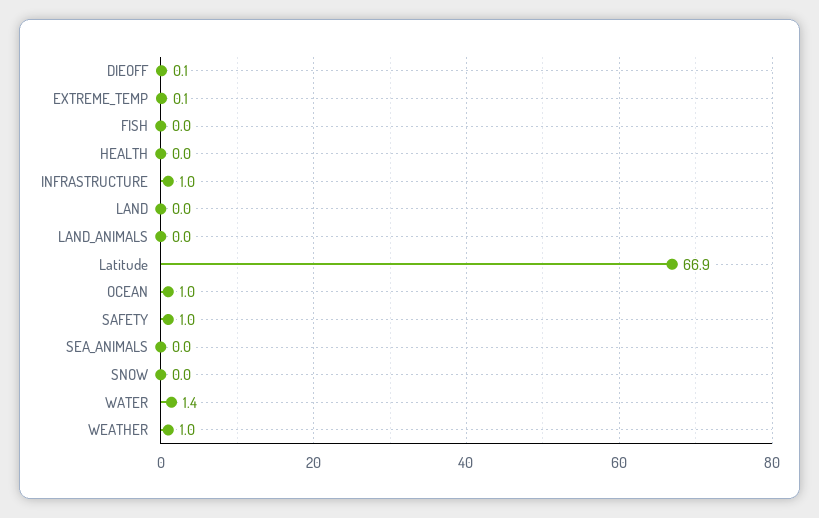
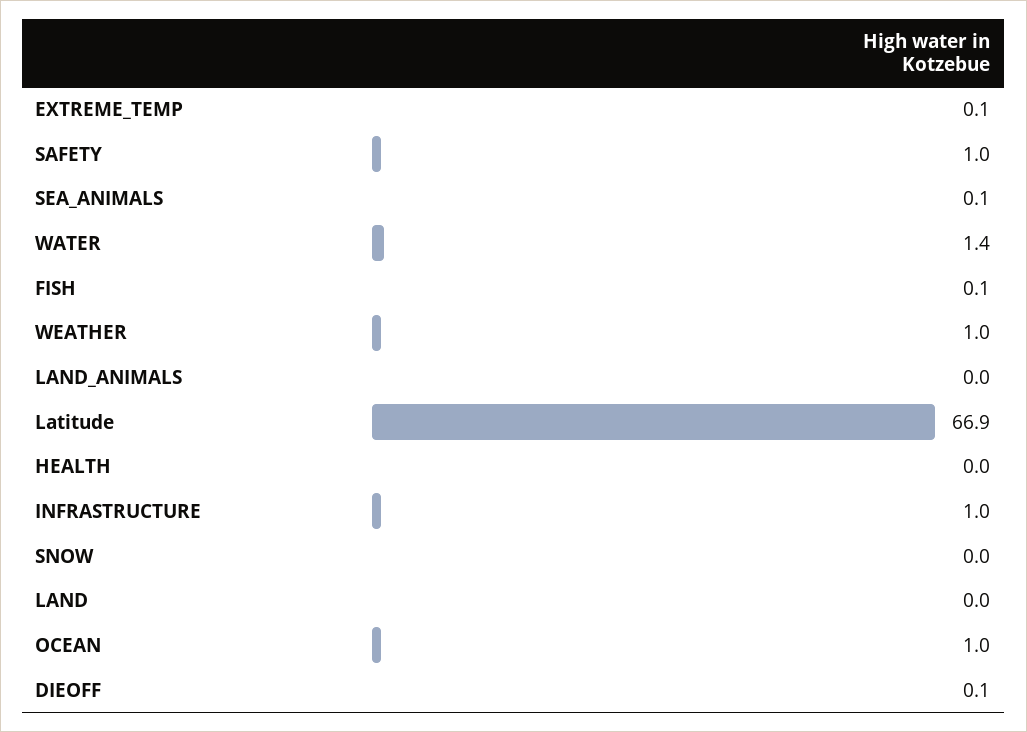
  {
    "DIEOFF": 0.1,
    "EXTREME_TEMP": 0.1,
-   "FISH": 0,
+   "FISH": 0.1,
    "HEALTH": 0,
    "INFRASTRUCTURE": 1,
    "LAND": 0,
    "LAND_ANIMALS": 0,
    "Latitude": 66.9,
    "OCEAN": 1,
    "SAFETY": 1,
-   "SEA_ANIMALS": 0,
+   "SEA_ANIMALS": 0.1,
    "SNOW": 0,
    "WATER": 1.4,
    "WEATHER": 1
  }

